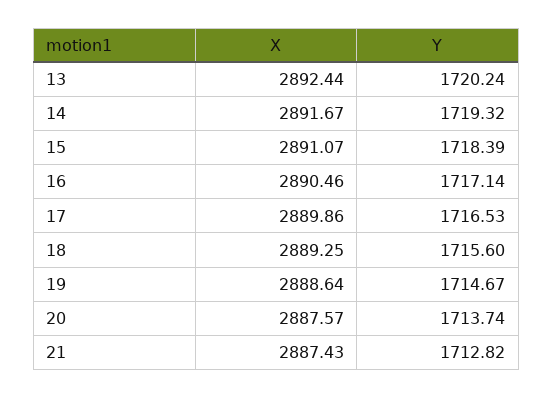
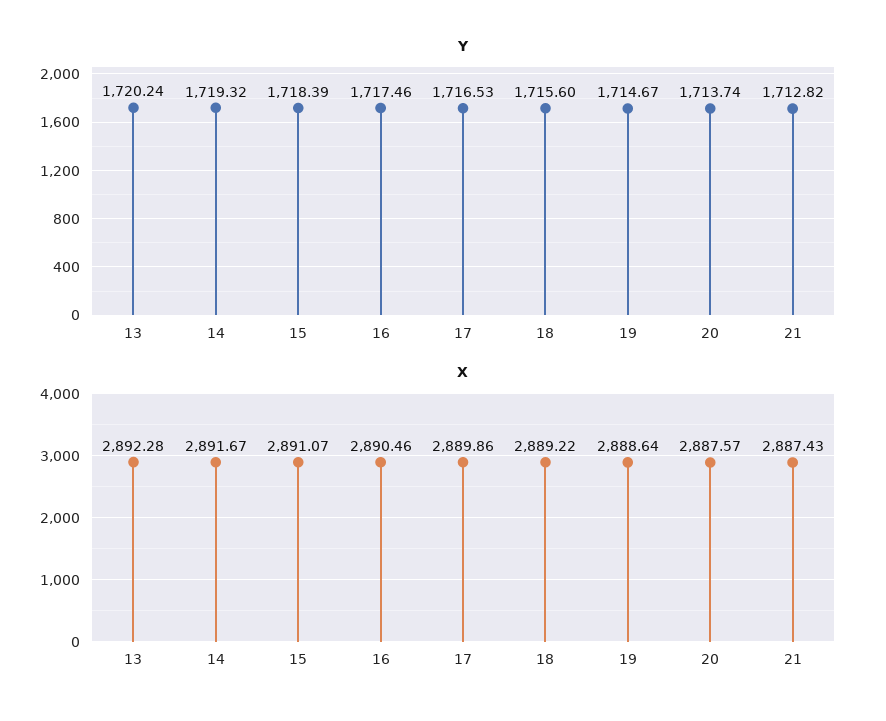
  {
    "X": {
-     "13": 2892.44,
+     "13": 2892.28,
      "14": 2891.67,
      "15": 2891.07,
      "16": 2890.46,
      "17": 2889.86,
-     "18": 2889.25,
+     "18": 2889.22,
      "19": 2888.64,
      "20": 2887.57,
      "21": 2887.43
    },
    "Y": {
      "13": 1720.24,
      "14": 1719.32,
      "15": 1718.39,
-     "16": 1717.14,
+     "16": 1717.46,
      "17": 1716.53,
      "18": 1715.6,
      "19": 1714.67,
      "20": 1713.74,
      "21": 1712.82
    }
  }

